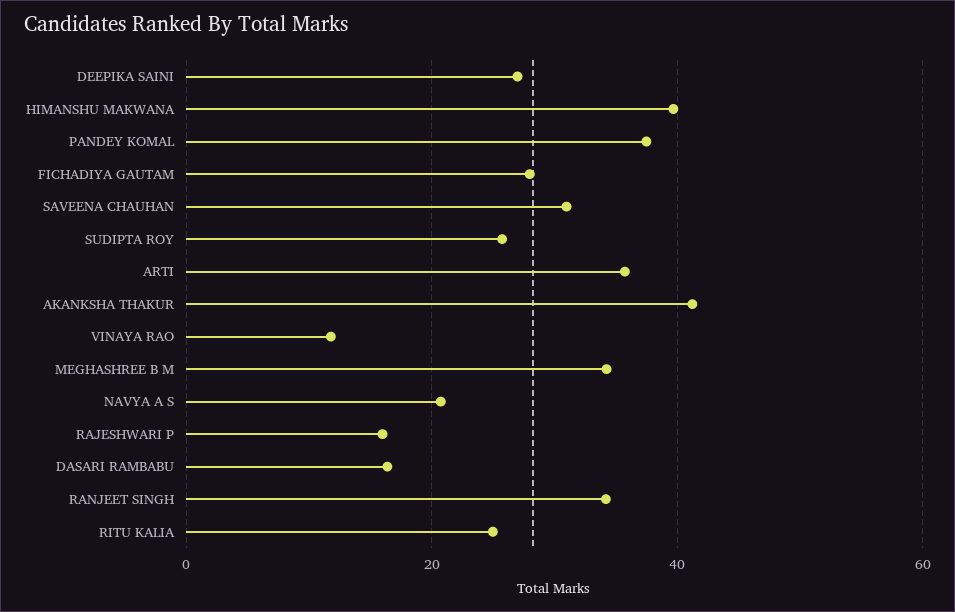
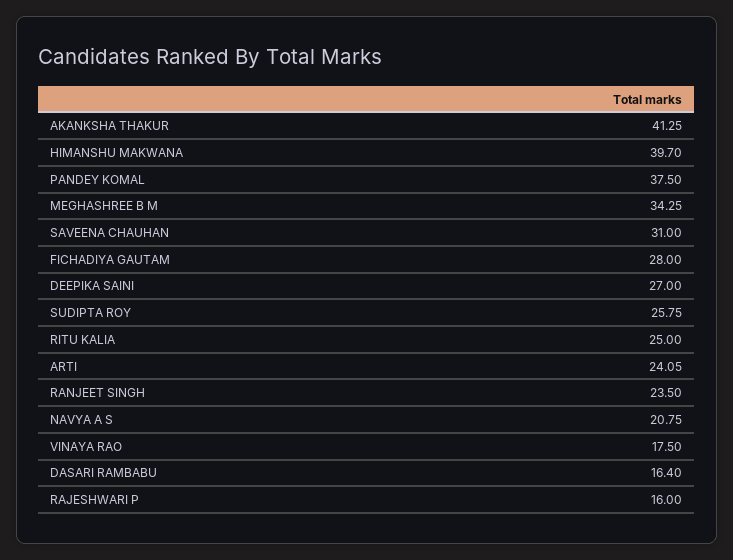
  {
    "DEEPIKA SAINI": 27,
    "HIMANSHU MAKWANA": 39.7,
    "PANDEY KOMAL": 37.5,
    "FICHADIYA GAUTAM": 28,
    "SAVEENA CHAUHAN": 31,
    "SUDIPTA ROY": 25.75,
-   "ARTI": 36,
+   "ARTI": 24.05,
    "AKANKSHA THAKUR": 41.25,
-   "VINAYA RAO": 12,
+   "VINAYA RAO": 17.5,
    "MEGHASHREE B M": 34.25,
    "NAVYA A S": 20.75,
    "RAJESHWARI P": 16,
    "DASARI RAMBABU": 16.4,
-   "RANJEET SINGH": 34,
+   "RANJEET SINGH": 23.5,
    "RITU KALIA": 25
  }

